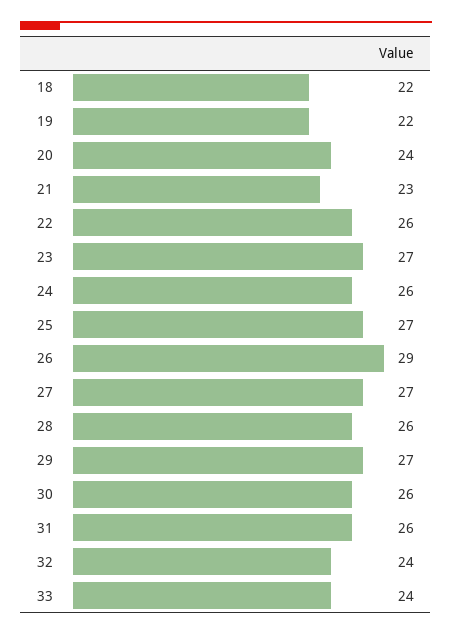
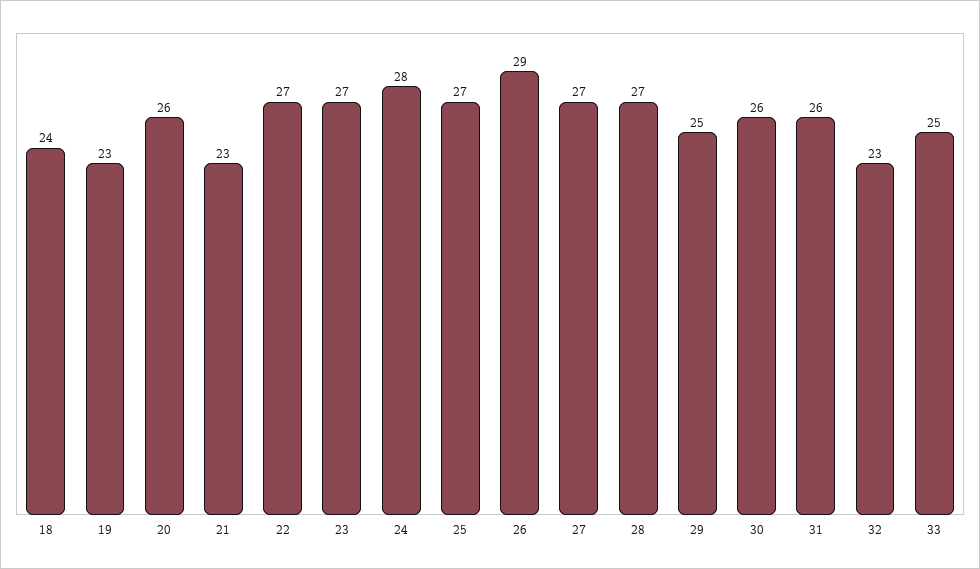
  {
-   "18": 22,
+   "18": 24,
-   "19": 22,
+   "19": 23,
-   "20": 24,
+   "20": 26,
    "21": 23,
-   "22": 26,
+   "22": 27,
    "23": 27,
-   "24": 26,
+   "24": 28,
    "25": 27,
    "26": 29,
    "27": 27,
-   "28": 26,
+   "28": 27,
-   "29": 27,
+   "29": 25,
    "30": 26,
    "31": 26,
-   "32": 24,
+   "32": 23,
-   "33": 24
+   "33": 25
  }

